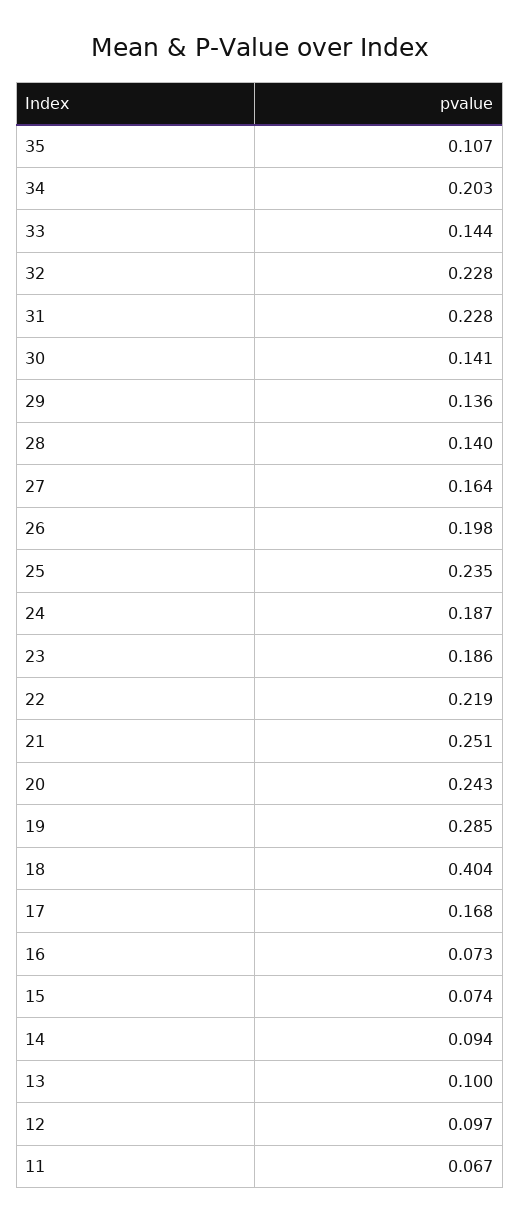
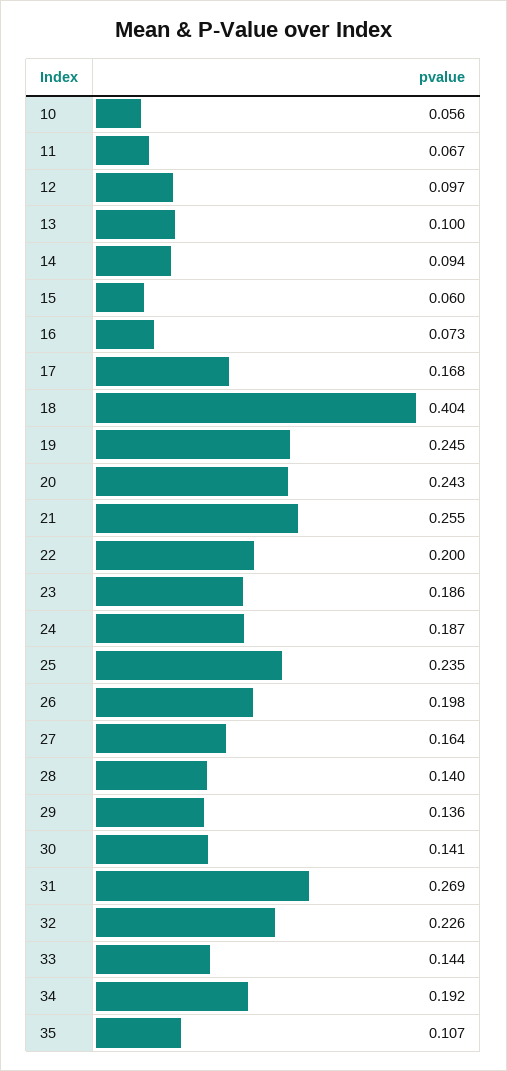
  {
    "35": 0.107,
-   "34": 0.203,
+   "34": 0.192,
    "33": 0.144,
-   "32": 0.228,
+   "32": 0.226,
-   "31": 0.228,
+   "31": 0.269,
    "30": 0.141,
    "29": 0.136,
    "28": 0.14,
    "27": 0.164,
    "26": 0.198,
    "25": 0.235,
    "24": 0.187,
    "23": 0.186,
-   "22": 0.219,
+   "22": 0.2,
-   "21": 0.251,
+   "21": 0.255,
    "20": 0.243,
-   "19": 0.285,
+   "19": 0.245,
    "18": 0.404,
    "17": 0.168,
    "16": 0.073,
-   "15": 0.074,
+   "15": 0.06,
    "14": 0.094,
    "13": 0.1,
    "12": 0.097,
-   "11": 0.067
+   "11": 0.067,
+   "10": 0.056
  }

